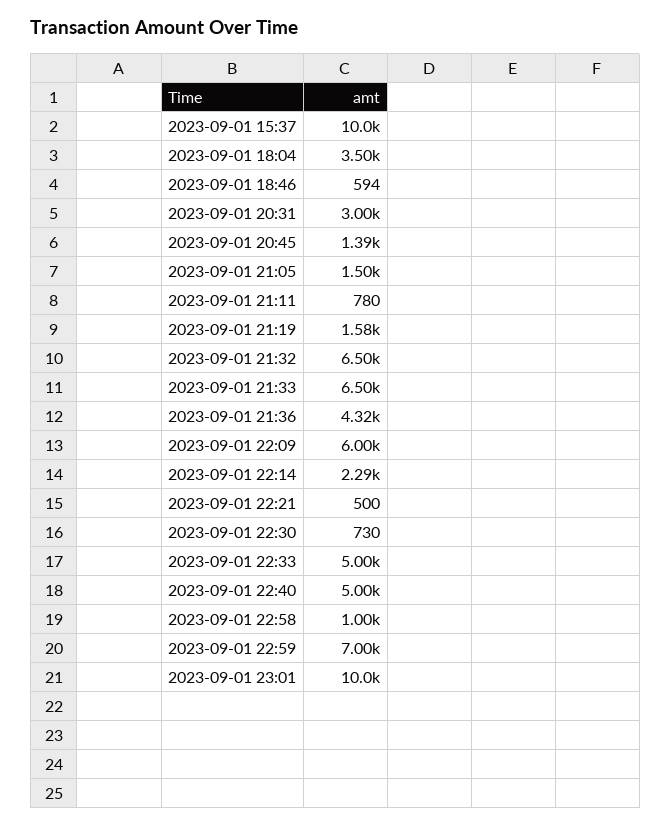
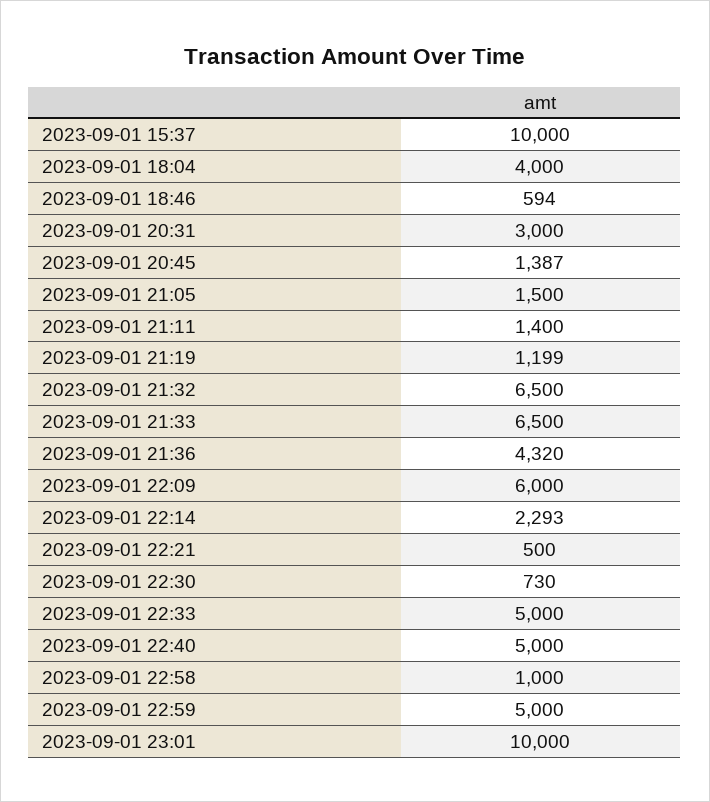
  {
    "2023-09-01 15:37": 10000,
-   "2023-09-01 18:04": 3500,
+   "2023-09-01 18:04": 4000,
    "2023-09-01 18:46": 594,
    "2023-09-01 20:31": 3000,
    "2023-09-01 20:45": 1387,
    "2023-09-01 21:05": 1500,
-   "2023-09-01 21:11": 780,
+   "2023-09-01 21:11": 1400,
-   "2023-09-01 21:19": 1580,
+   "2023-09-01 21:19": 1199,
    "2023-09-01 21:32": 6500,
    "2023-09-01 21:33": 6500,
    "2023-09-01 21:36": 4320,
    "2023-09-01 22:09": 6000,
    "2023-09-01 22:14": 2293,
    "2023-09-01 22:21": 500,
    "2023-09-01 22:30": 730,
    "2023-09-01 22:33": 5000,
    "2023-09-01 22:40": 5000,
    "2023-09-01 22:58": 1000,
-   "2023-09-01 22:59": 7000,
+   "2023-09-01 22:59": 5000,
    "2023-09-01 23:01": 10000
  }

